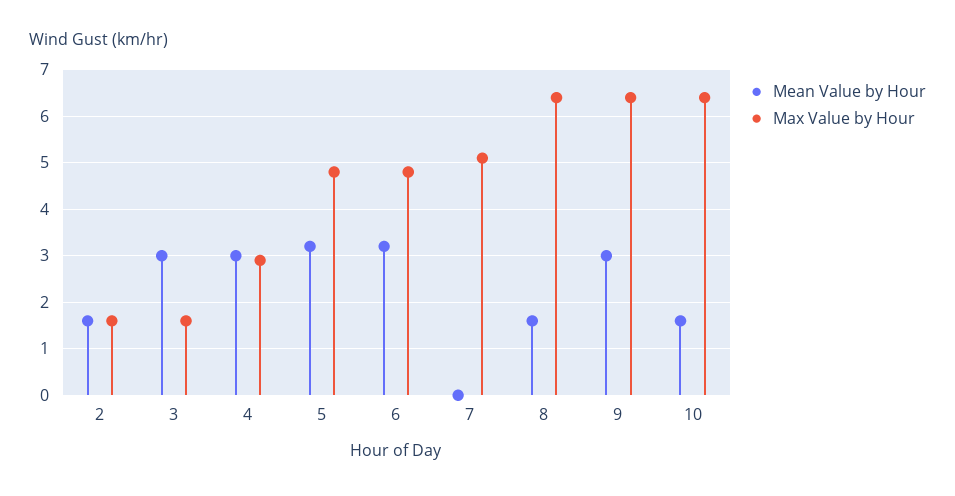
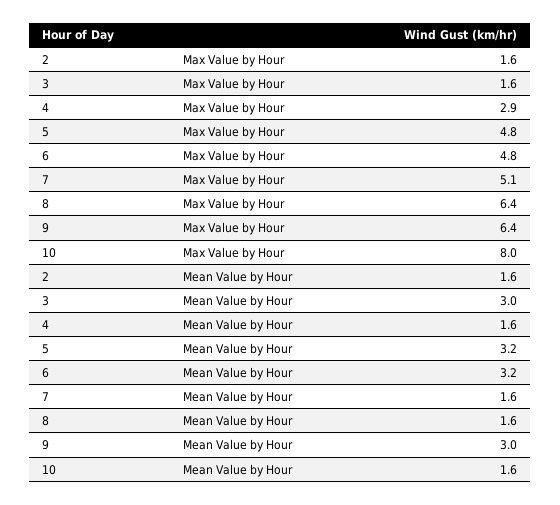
  {
    "Mean Value by Hour": {
      "2": 1.6,
      "3": 3,
-     "4": 3,
+     "4": 1.6,
      "5": 3.2,
      "6": 3.2,
-     "7": 0,
+     "7": 1.6,
      "8": 1.6,
      "9": 3,
      "10": 1.6
    },
    "Max Value by Hour": {
      "2": 1.6,
      "3": 1.6,
      "4": 2.9,
      "5": 4.8,
      "6": 4.8,
      "7": 5.1,
      "8": 6.4,
      "9": 6.4,
-     "10": 6.5
+     "10": 8
    }
  }

